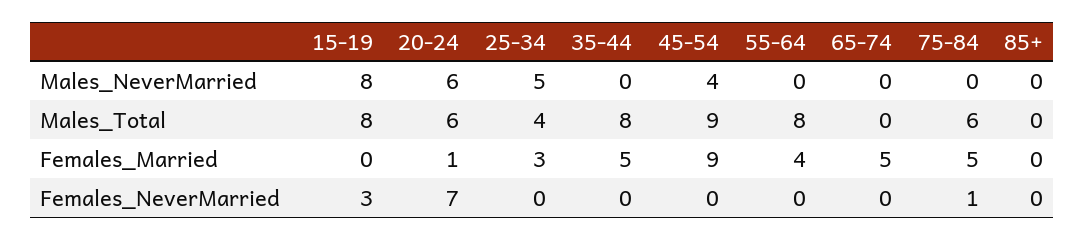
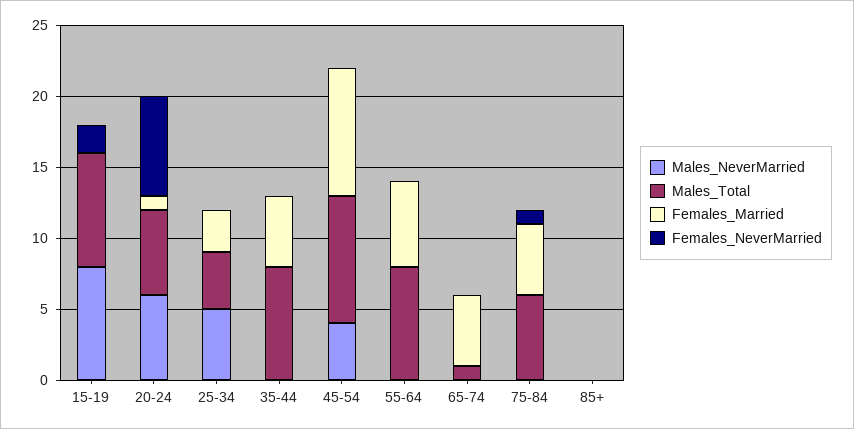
  {
    "Males_NeverMarried": {
      "15-19": 8,
      "20-24": 6,
      "25-34": 5,
      "35-44": 0,
      "45-54": 4,
      "55-64": 0,
      "65-74": 0,
      "75-84": 0,
      "85+": 0
    },
    "Males_Total": {
      "15-19": 8,
      "20-24": 6,
      "25-34": 4,
      "35-44": 8,
      "45-54": 9,
      "55-64": 8,
-     "65-74": 0,
+     "65-74": 1,
      "75-84": 6,
      "85+": 0
    },
    "Females_Married": {
      "15-19": 0,
      "20-24": 1,
      "25-34": 3,
      "35-44": 5,
      "45-54": 9,
-     "55-64": 4,
+     "55-64": 6,
      "65-74": 5,
      "75-84": 5,
      "85+": 0
    },
    "Females_NeverMarried": {
-     "15-19": 3,
+     "15-19": 2,
      "20-24": 7,
      "25-34": 0,
      "35-44": 0,
      "45-54": 0,
      "55-64": 0,
      "65-74": 0,
      "75-84": 1,
      "85+": 0
    }
  }

